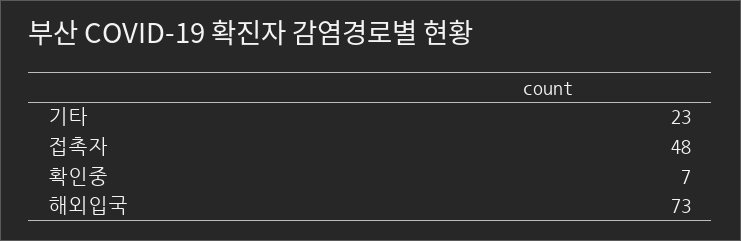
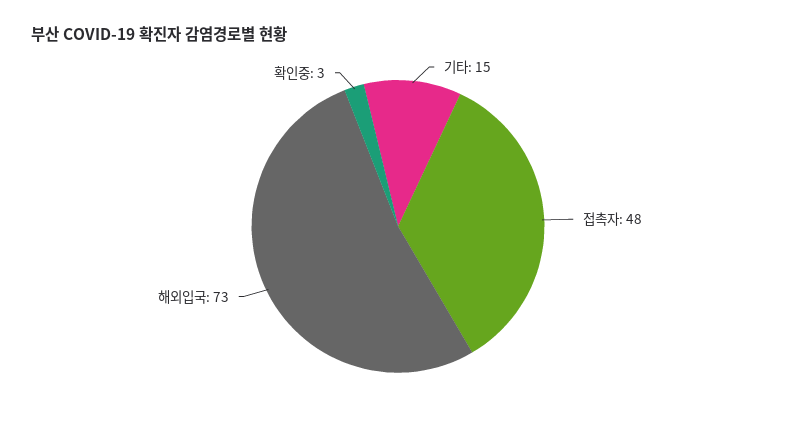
  {
-   "기타": 23,
+   "기타": 15,
    "접촉자": 48,
-   "확인중": 7,
+   "확인중": 3,
    "해외입국": 73
  }

